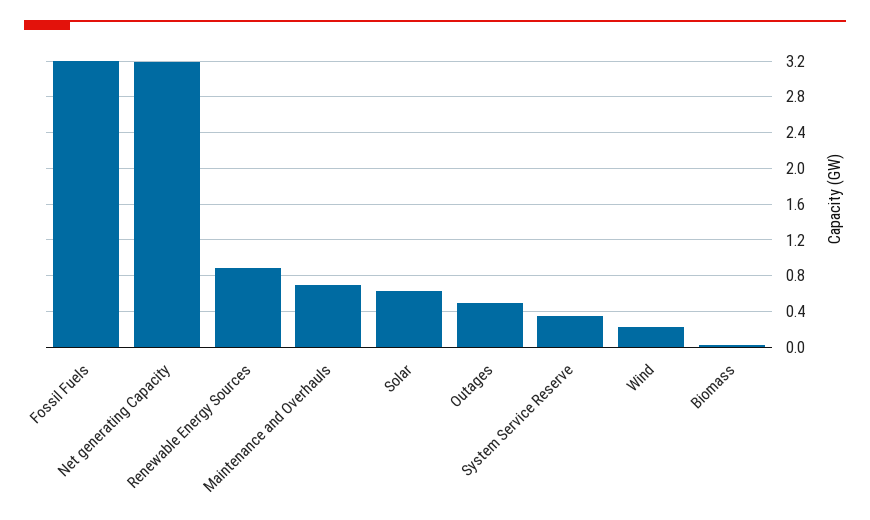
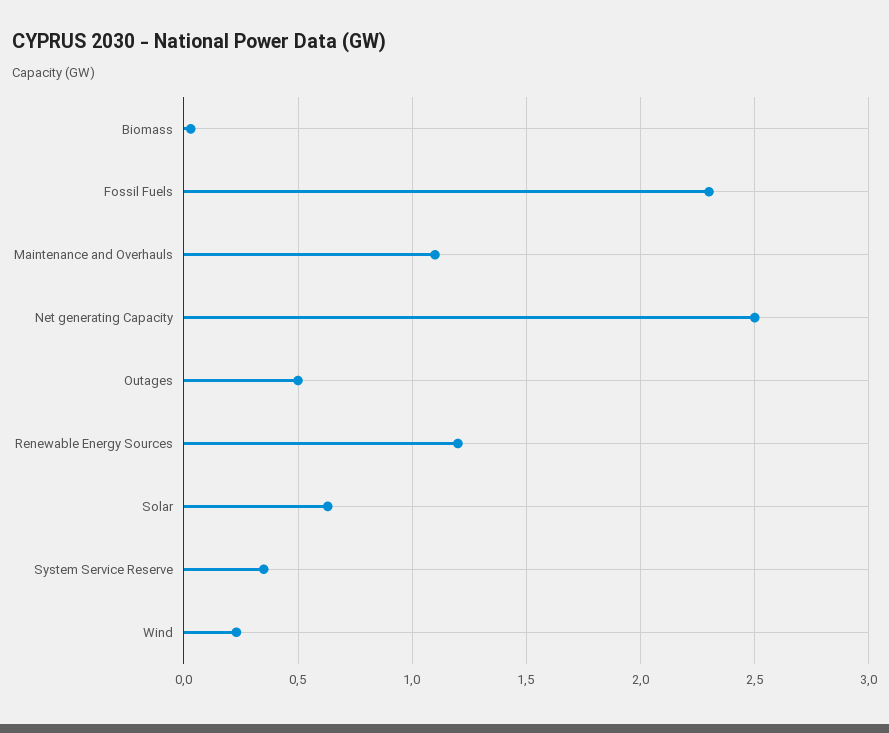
  {
-   "Fossil Fuels": 3.2,
+   "Fossil Fuels": 2.3,
-   "Net generating Capacity": 3.2,
+   "Net generating Capacity": 2.5,
-   "Renewable Energy Sources": 0.9,
+   "Renewable Energy Sources": 1.2,
-   "Maintenance and Overhauls": 0.7,
+   "Maintenance and Overhauls": 1.1,
    "Solar": 0.65,
    "Outages": 0.5,
    "System Service Reserve": 0.35,
    "Wind": 0.25,
    "Biomass": 0.05
  }

